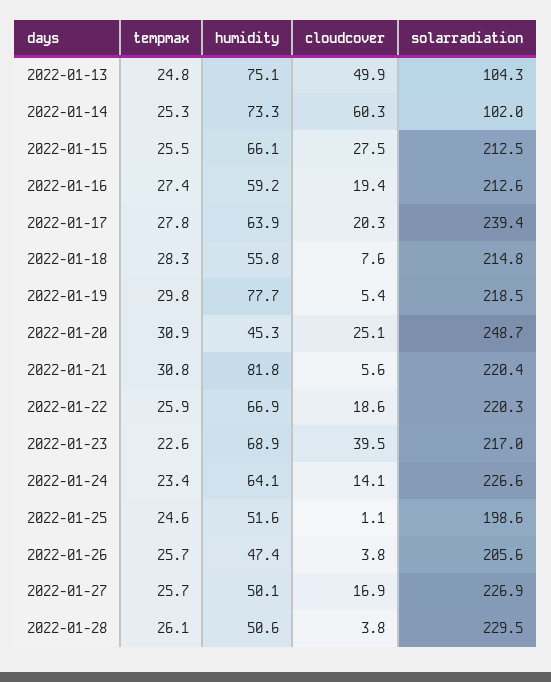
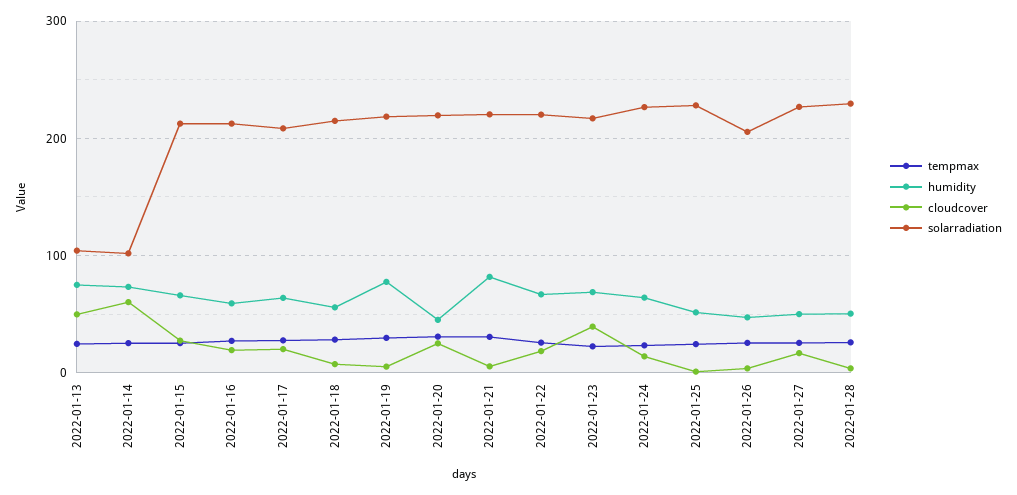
  {
    "tempmax": {
      "2022-01-13": 24.8,
      "2022-01-14": 25.3,
      "2022-01-15": 25.5,
      "2022-01-16": 27.4,
      "2022-01-17": 27.8,
      "2022-01-18": 28.3,
      "2022-01-19": 29.8,
      "2022-01-20": 30.9,
      "2022-01-21": 30.8,
      "2022-01-22": 25.9,
      "2022-01-23": 22.6,
      "2022-01-24": 23.4,
      "2022-01-25": 24.6,
      "2022-01-26": 25.7,
      "2022-01-27": 25.7,
      "2022-01-28": 26.1
    },
    "humidity": {
      "2022-01-13": 75.1,
      "2022-01-14": 73.3,
      "2022-01-15": 66.1,
      "2022-01-16": 59.2,
      "2022-01-17": 63.9,
      "2022-01-18": 55.8,
      "2022-01-19": 77.7,
      "2022-01-20": 45.3,
      "2022-01-21": 81.8,
      "2022-01-22": 66.9,
      "2022-01-23": 68.9,
      "2022-01-24": 64.1,
      "2022-01-25": 51.6,
      "2022-01-26": 47.4,
      "2022-01-27": 50.1,
      "2022-01-28": 50.6
    },
    "cloudcover": {
      "2022-01-13": 49.9,
      "2022-01-14": 60.3,
      "2022-01-15": 27.5,
      "2022-01-16": 19.4,
      "2022-01-17": 20.3,
      "2022-01-18": 7.6,
      "2022-01-19": 5.4,
      "2022-01-20": 25.1,
      "2022-01-21": 5.6,
      "2022-01-22": 18.6,
      "2022-01-23": 39.5,
      "2022-01-24": 14.1,
      "2022-01-25": 1.1,
      "2022-01-26": 3.8,
      "2022-01-27": 16.9,
      "2022-01-28": 3.8
    },
    "solarradiation": {
      "2022-01-13": 104.3,
      "2022-01-14": 102,
      "2022-01-15": 212.5,
      "2022-01-16": 212.6,
-     "2022-01-17": 239.4,
+     "2022-01-17": 210,
      "2022-01-18": 214.8,
      "2022-01-19": 218.5,
-     "2022-01-20": 248.7,
+     "2022-01-20": 220,
      "2022-01-21": 220.4,
      "2022-01-22": 220.3,
      "2022-01-23": 217,
      "2022-01-24": 226.6,
-     "2022-01-25": 198.6,
+     "2022-01-25": 230,
      "2022-01-26": 205.6,
      "2022-01-27": 226.9,
      "2022-01-28": 229.5
    }
  }

